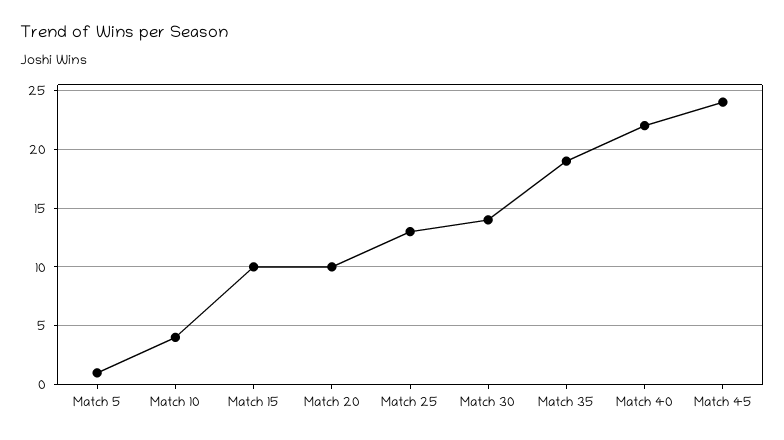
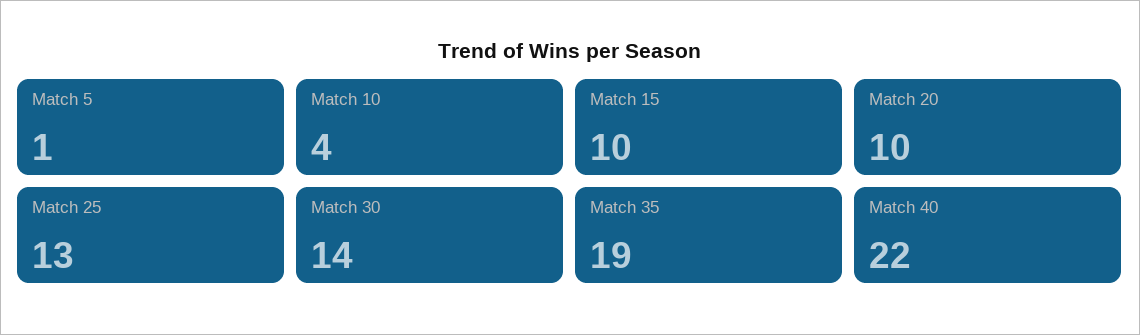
  {
    "Match 5": 1,
    "Match 10": 4,
    "Match 15": 10,
    "Match 20": 10,
    "Match 25": 13,
    "Match 30": 14,
    "Match 35": 19,
-   "Match 40": 22,
+   "Match 40": 22
-   "Match 45": 24
  }

